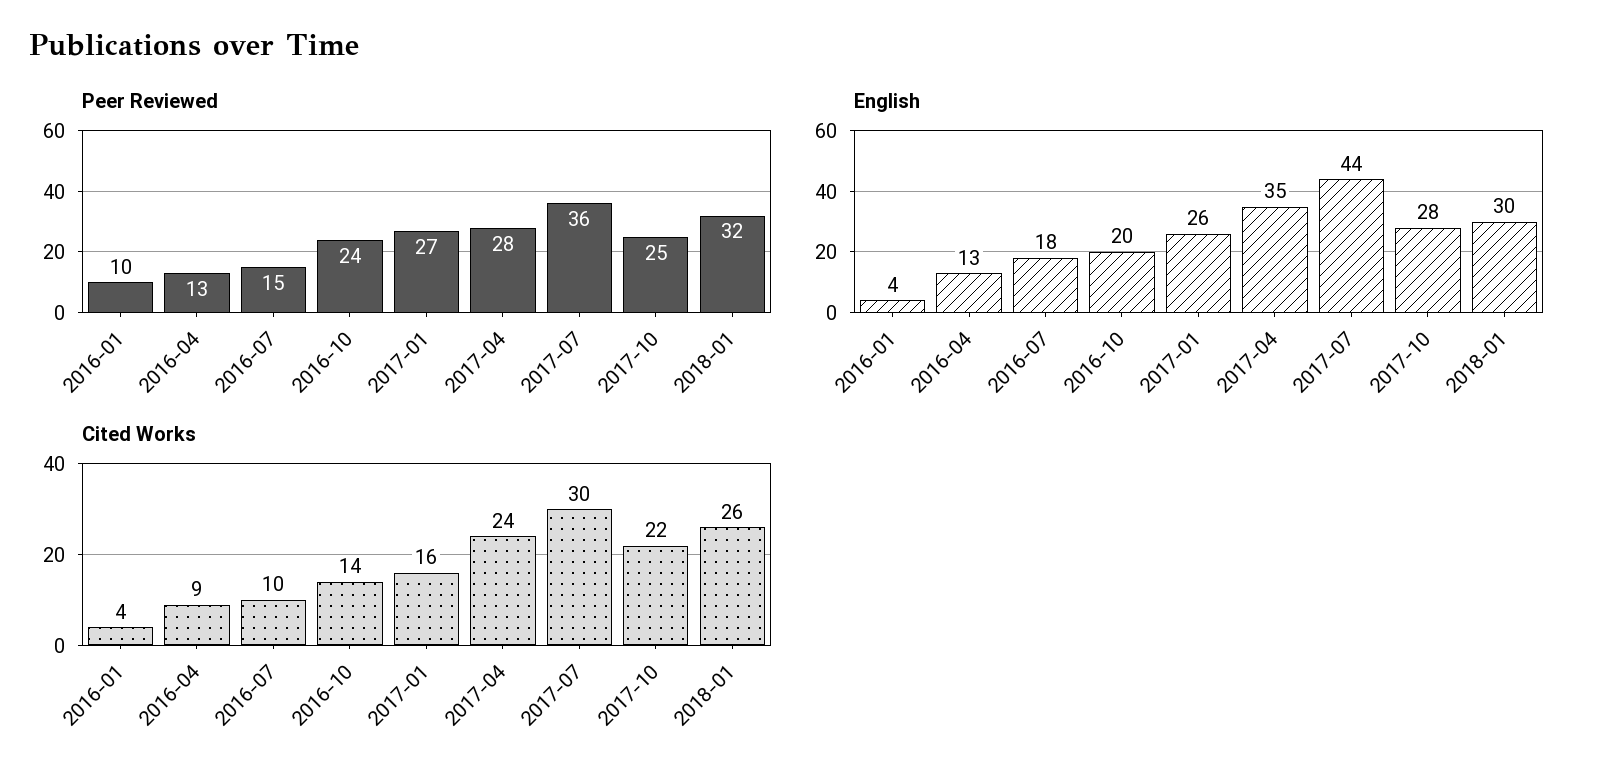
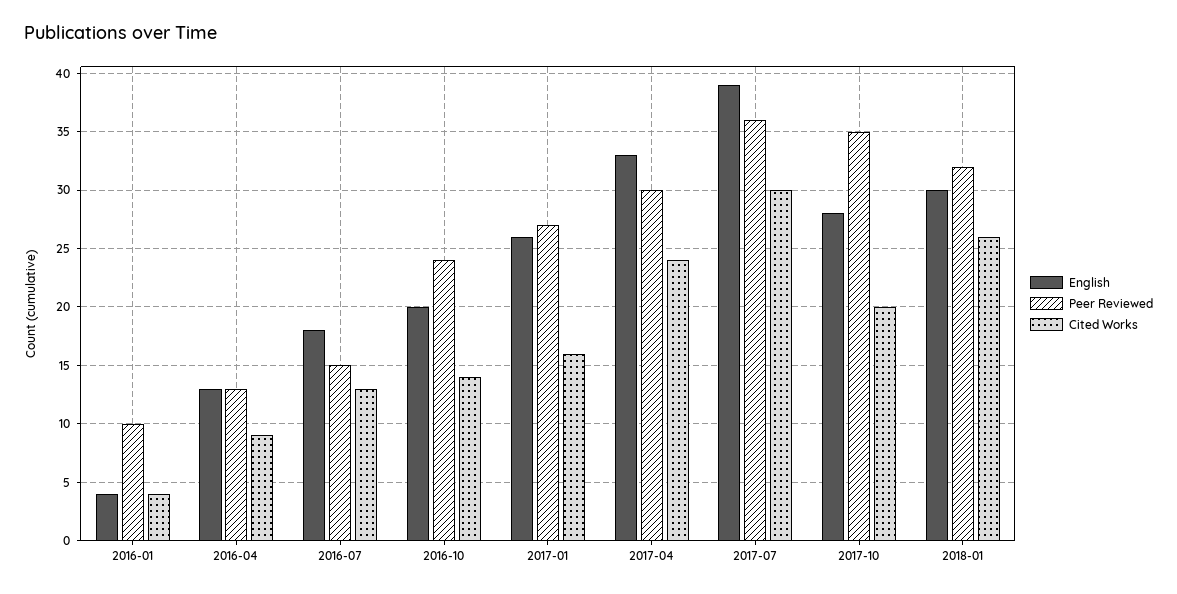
  {
    "Peer Reviewed": {
      "2016-01": 10,
      "2016-04": 13,
      "2016-07": 15,
      "2016-10": 24,
      "2017-01": 27,
-     "2017-04": 28,
+     "2017-04": 30,
      "2017-07": 36,
-     "2017-10": 25,
+     "2017-10": 35,
      "2018-01": 32
    },
    "English": {
      "2016-01": 4,
      "2016-04": 13,
      "2016-07": 18,
      "2016-10": 20,
      "2017-01": 26,
-     "2017-04": 35,
+     "2017-04": 33,
-     "2017-07": 44,
+     "2017-07": 39,
      "2017-10": 28,
      "2018-01": 30
    },
    "Cited Works": {
      "2016-01": 4,
      "2016-04": 9,
-     "2016-07": 10,
+     "2016-07": 13,
      "2016-10": 14,
      "2017-01": 16,
      "2017-04": 24,
      "2017-07": 30,
-     "2017-10": 22,
+     "2017-10": 20,
      "2018-01": 26
    }
  }

